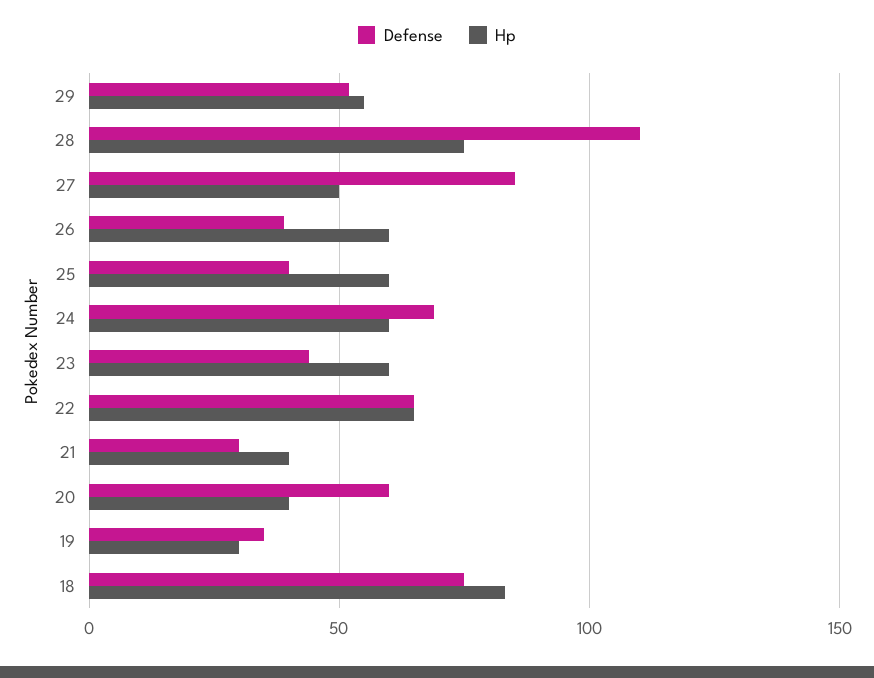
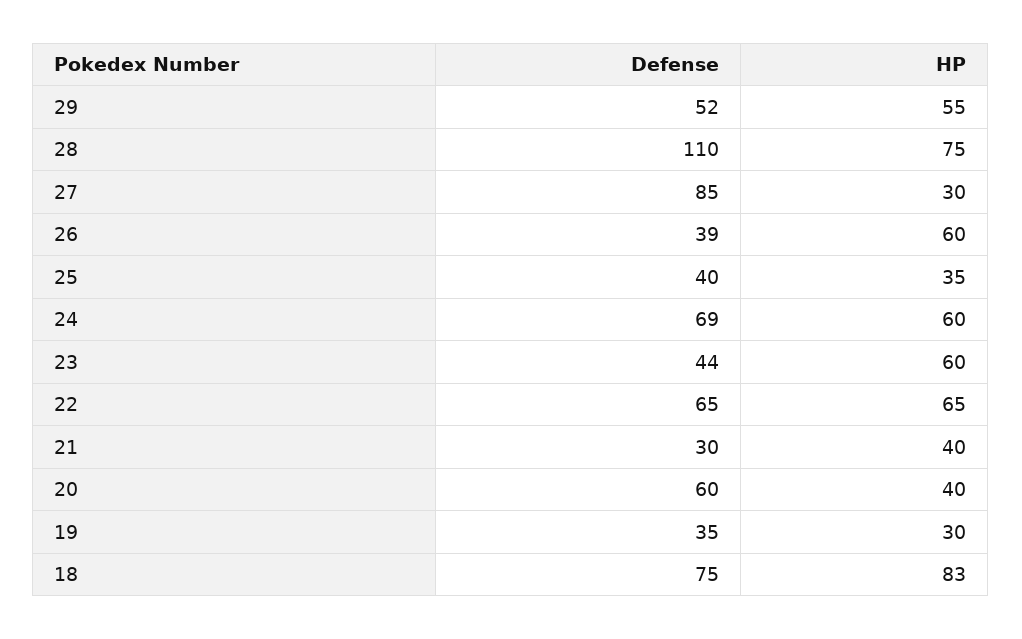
  {
    "Defense": {
      "29": 52,
      "28": 110,
      "27": 85,
      "26": 39,
      "25": 40,
      "24": 69,
      "23": 44,
      "22": 65,
      "21": 30,
      "20": 60,
      "19": 35,
      "18": 75
    },
    "Hp": {
      "29": 55,
      "28": 75,
-     "27": 50,
+     "27": 30,
      "26": 60,
-     "25": 60,
+     "25": 35,
      "24": 60,
      "23": 60,
      "22": 65,
      "21": 40,
      "20": 40,
      "19": 30,
      "18": 83
    }
  }

